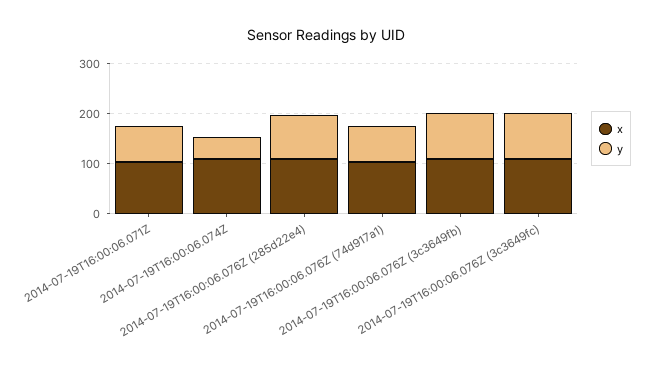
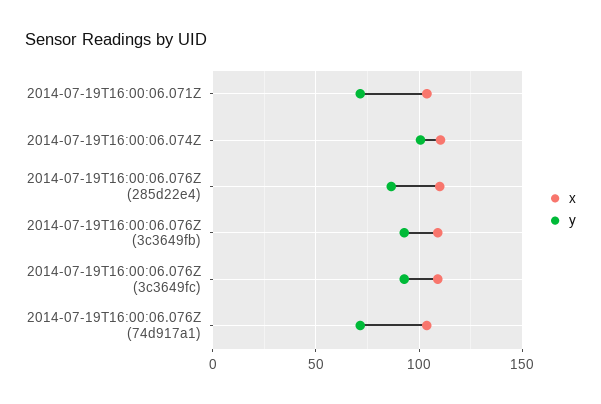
  {
    "x": {
      "2014-07-19T16:00:06.071Z": 105,
      "2014-07-19T16:00:06.074Z": 110,
      "2014-07-19T16:00:06.076Z (285d22e4)": 110,
      "2014-07-19T16:00:06.076Z (74d917a1)": 105,
      "2014-07-19T16:00:06.076Z (3c3649fb)": 110,
      "2014-07-19T16:00:06.076Z (3c3649fc)": 110
    },
    "y": {
      "2014-07-19T16:00:06.071Z": 70,
-     "2014-07-19T16:00:06.074Z": 40,
+     "2014-07-19T16:00:06.074Z": 100,
      "2014-07-19T16:00:06.076Z (285d22e4)": 85,
      "2014-07-19T16:00:06.076Z (74d917a1)": 70,
      "2014-07-19T16:00:06.076Z (3c3649fb)": 95,
      "2014-07-19T16:00:06.076Z (3c3649fc)": 95
    }
  }

